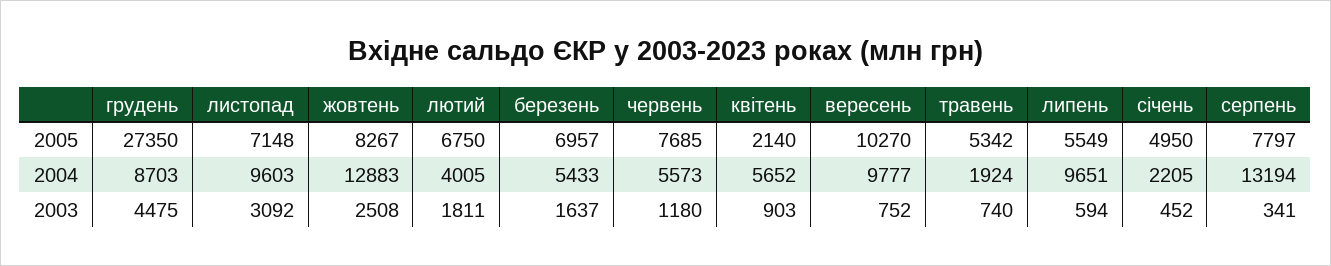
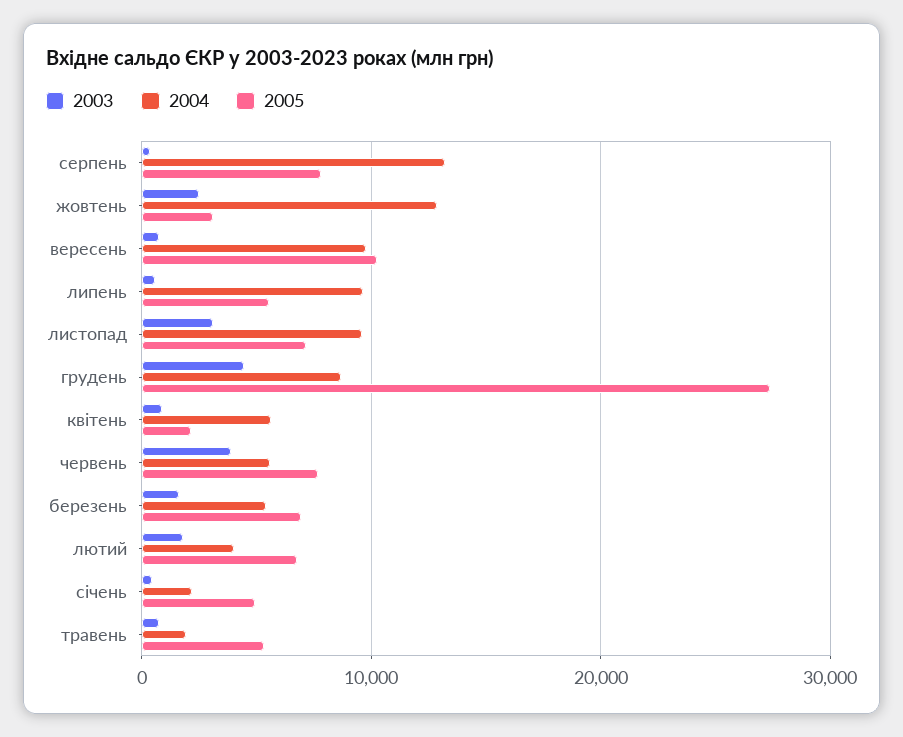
  {
    "2005": {
      "грудень": 27350,
      "листопад": 7148,
-     "жовтень": 8267,
+     "жовтень": 3000,
      "лютий": 6750,
      "березень": 6957,
      "червень": 7685,
      "квітень": 2140,
      "вересень": 10270,
      "травень": 5342,
      "липень": 5549,
      "січень": 4950,
      "серпень": 7797
    },
    "2004": {
      "грудень": 8703,
      "листопад": 9603,
      "жовтень": 12883,
      "лютий": 4005,
      "березень": 5433,
      "червень": 5573,
      "квітень": 5652,
      "вересень": 9777,
      "травень": 1924,
      "липень": 9651,
      "січень": 2205,
      "серпень": 13194
    },
    "2003": {
      "грудень": 4475,
      "листопад": 3092,
      "жовтень": 2508,
      "лютий": 1811,
      "березень": 1637,
-     "червень": 1180,
+     "червень": 4000,
      "квітень": 903,
      "вересень": 752,
      "травень": 740,
      "липень": 594,
      "січень": 452,
      "серпень": 341
    }
  }

